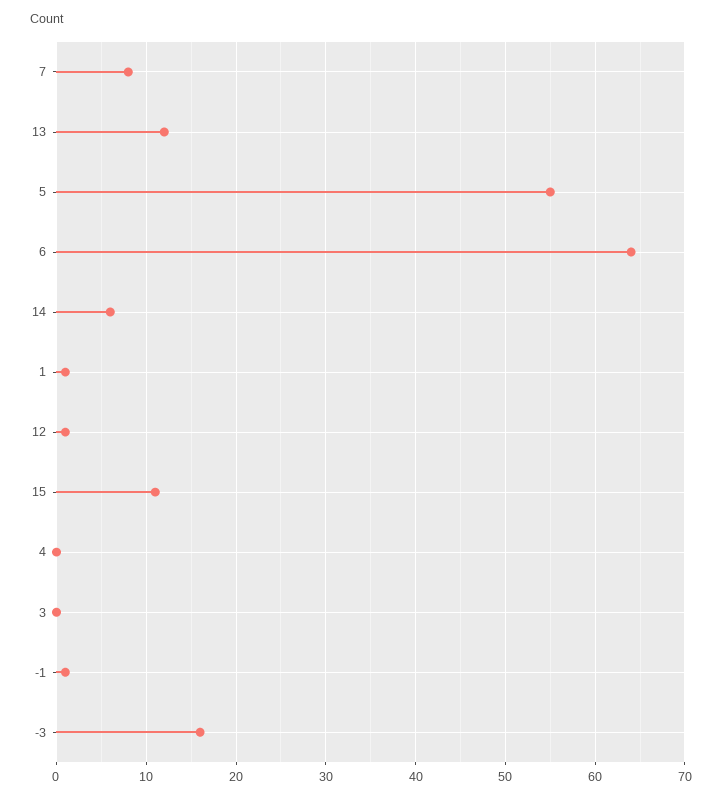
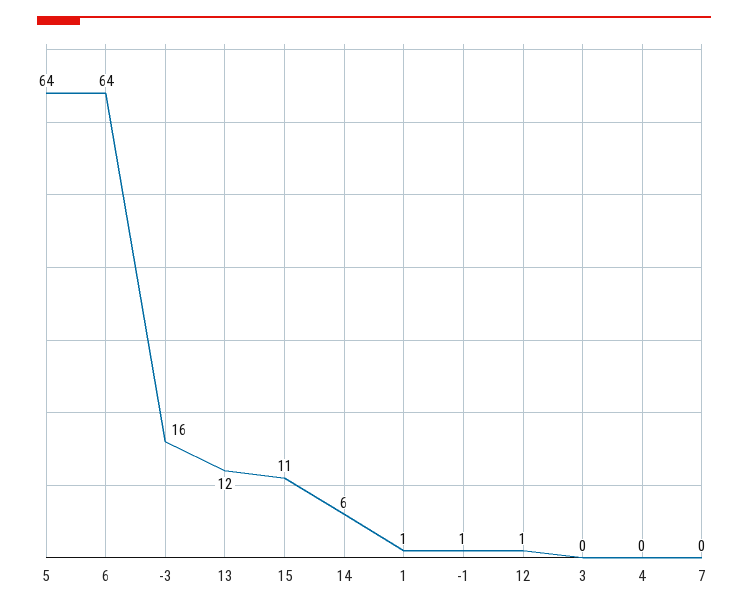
  {
-   "7": 8,
+   "7": 0,
    "13": 12,
-   "5": 55,
+   "5": 64,
    "6": 64,
    "14": 6,
    "1": 1,
    "12": 1,
    "15": 11,
    "4": 0,
    "3": 0,
    "-1": 1,
    "-3": 16
  }

